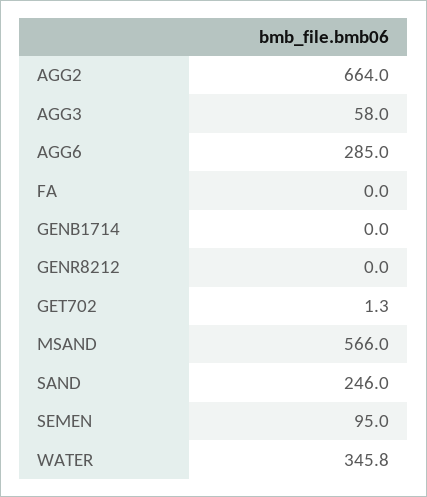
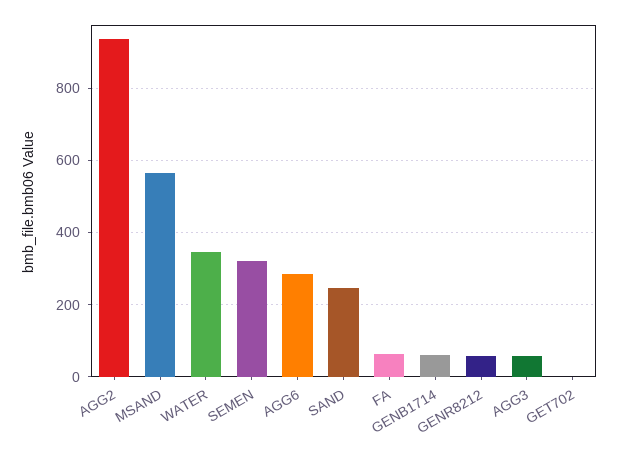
  {
-   "AGG2": 664,
+   "AGG2": 940,
    "AGG3": 58,
    "AGG6": 285,
-   "FA": 0,
+   "FA": 60,
-   "GENB1714": 0,
+   "GENB1714": 60,
-   "GENR8212": 0,
+   "GENR8212": 60,
    "GET702": 1.3,
    "MSAND": 566,
    "SAND": 246,
-   "SEMEN": 95,
+   "SEMEN": 320,
    "WATER": 345.8
  }

